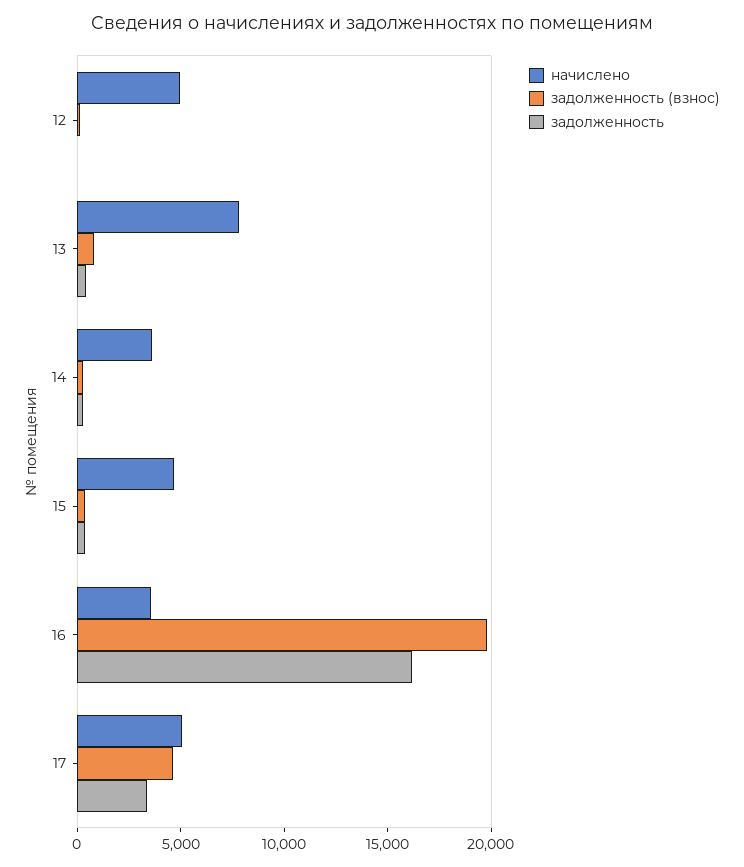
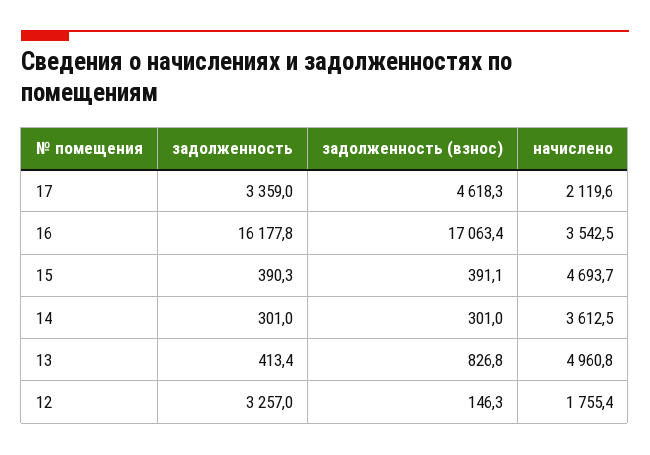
  {
    "начислено": {
-     "12": 5000,
+     "12": 1755.4,
-     "13": 8000,
+     "13": 4960.8,
      "14": 3612.5,
      "15": 4693.7,
      "16": 3542.5,
-     "17": 5000
+     "17": 2119.6
    },
    "задолженность (взнос)": {
      "12": 146.3,
      "13": 826.8,
      "14": 301,
      "15": 391.1,
-     "16": 20000,
+     "16": 17063.4,
      "17": 4618.3
    },
    "задолженность": {
-     "12": 0,
+     "12": 3257,
      "13": 413.4,
      "14": 301,
      "15": 390.3,
      "16": 16177.8,
      "17": 3359
    }
  }

